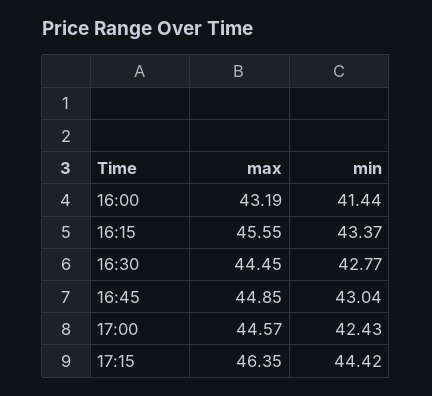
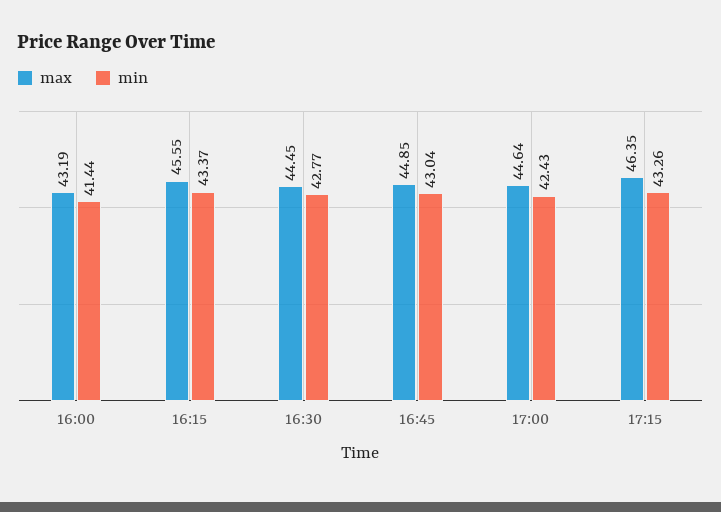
  {
    "max": {
      "16:00": 43.19,
      "16:15": 45.55,
      "16:30": 44.45,
      "16:45": 44.85,
-     "17:00": 44.57,
+     "17:00": 44.64,
      "17:15": 46.35
    },
    "min": {
      "16:00": 41.44,
      "16:15": 43.37,
      "16:30": 42.77,
      "16:45": 43.04,
      "17:00": 42.43,
-     "17:15": 44.42
+     "17:15": 43.26
    }
  }

